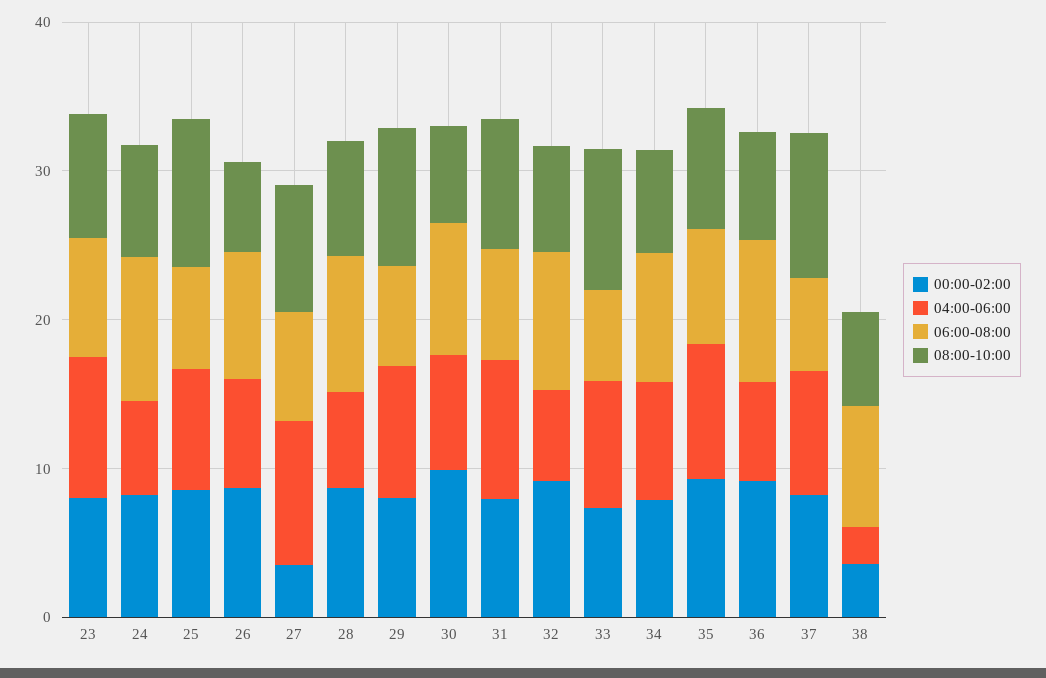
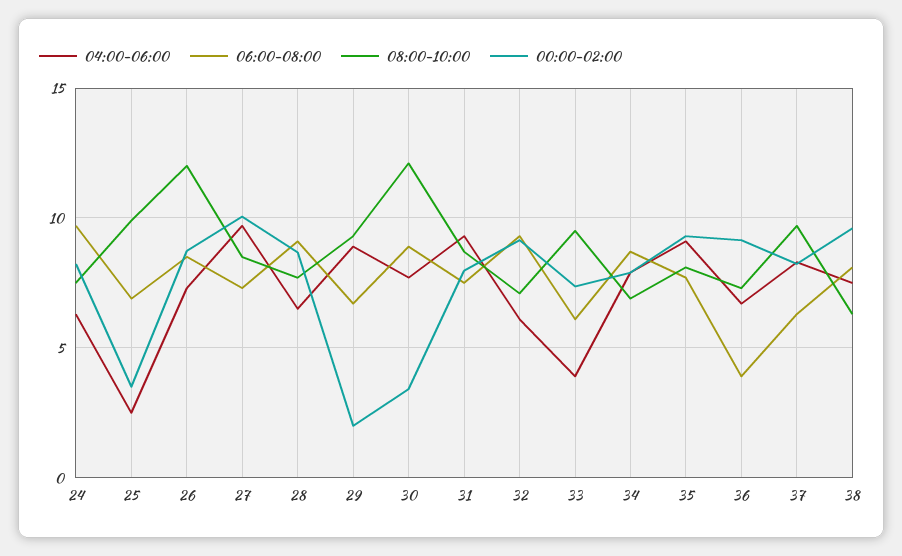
  {
    "00:00-02:00": {
-     "23": 8,
      "24": 8,
-     "25": 8,
+     "25": 3.5,
      "26": 8.5,
-     "27": 4,
+     "27": 10,
      "28": 8.5,
-     "29": 8,
+     "29": 2,
-     "30": 10,
+     "30": 3.5,
      "31": 8,
      "32": 9,
      "33": 7.5,
      "34": 8,
      "35": 9.5,
      "36": 9,
      "37": 8,
-     "38": 4
+     "38": 9.5
    },
    "04:00-06:00": {
-     "23": 10,
      "24": 6.5,
-     "25": 8,
+     "25": 2.5,
      "26": 7.5,
      "27": 9.5,
      "28": 6.5,
      "29": 9,
      "30": 7.5,
      "31": 9.5,
      "32": 6,
-     "33": 8,
+     "33": 4,
      "34": 8,
      "35": 9,
      "36": 6.5,
      "37": 8.5,
-     "38": 2
+     "38": 7.5
    },
    "06:00-08:00": {
-     "23": 8,
      "24": 9.5,
      "25": 7,
      "26": 8.5,
      "27": 7.5,
      "28": 9,
      "29": 6.5,
      "30": 9,
      "31": 7.5,
      "32": 9.5,
      "33": 6,
      "34": 8.5,
      "35": 7.5,
-     "36": 10,
+     "36": 4,
      "37": 6.5,
      "38": 8
    },
    "08:00-10:00": {
-     "23": 8,
      "24": 7.5,
      "25": 10,
-     "26": 6,
+     "26": 12,
      "27": 8.5,
      "28": 7.5,
      "29": 9.5,
-     "30": 6,
+     "30": 12,
      "31": 8.5,
      "32": 7,
      "33": 9.5,
      "34": 7,
      "35": 8,
      "36": 7.5,
      "37": 9.5,
      "38": 6.5
    }
  }

